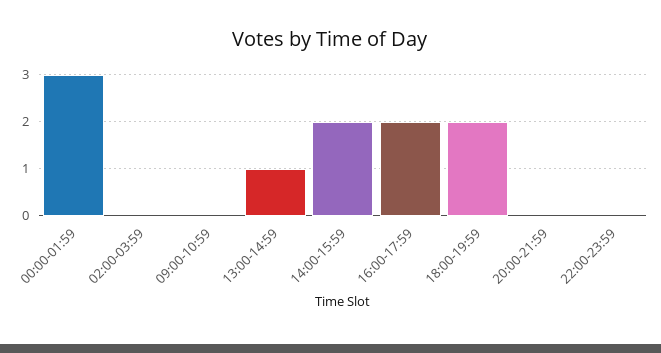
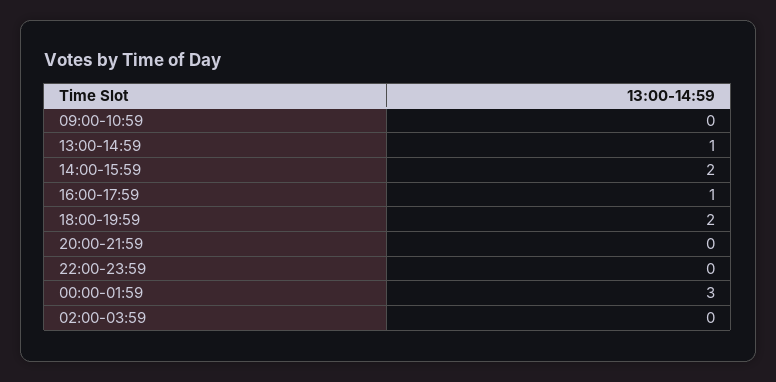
  {
    "00:00-01:59": 3,
    "02:00-03:59": 0,
    "09:00-10:59": 0,
    "13:00-14:59": 1,
    "14:00-15:59": 2,
-   "16:00-17:59": 2,
+   "16:00-17:59": 1,
    "18:00-19:59": 2,
    "20:00-21:59": 0,
    "22:00-23:59": 0
  }

